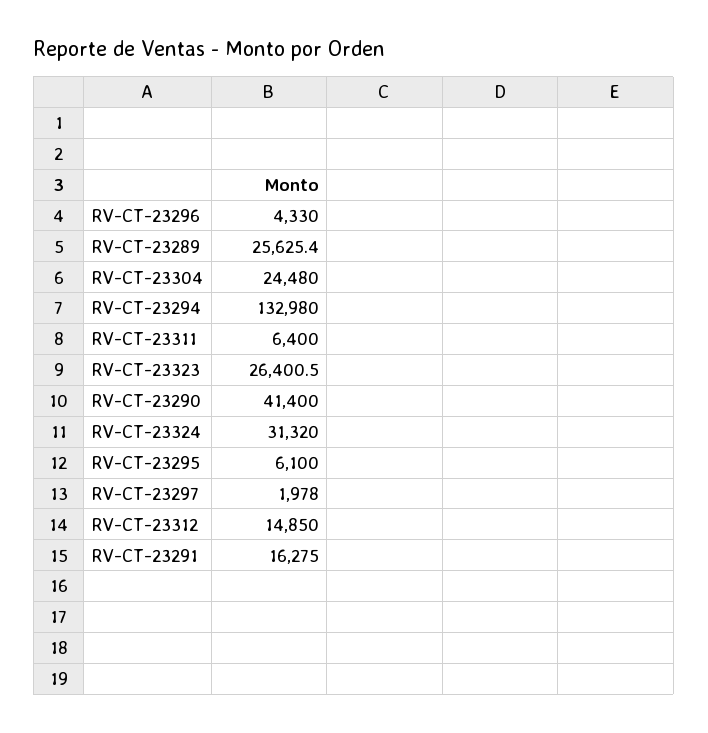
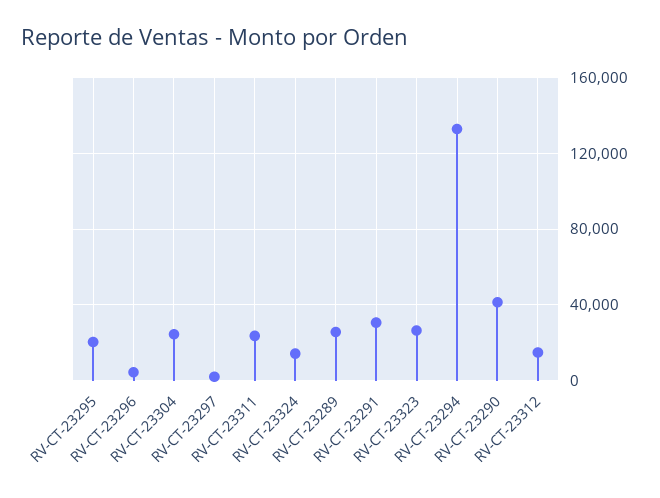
  {
    "RV-CT-23296": 4330,
    "RV-CT-23289": 25625.4,
    "RV-CT-23304": 24480,
    "RV-CT-23294": 132980,
-   "RV-CT-23311": 6400,
+   "RV-CT-23311": 25000,
    "RV-CT-23323": 26400.5,
    "RV-CT-23290": 41400,
-   "RV-CT-23324": 31320,
+   "RV-CT-23324": 15000,
-   "RV-CT-23295": 6100,
+   "RV-CT-23295": 20000,
    "RV-CT-23297": 1978,
    "RV-CT-23312": 14850,
-   "RV-CT-23291": 16275
+   "RV-CT-23291": 30000
  }

